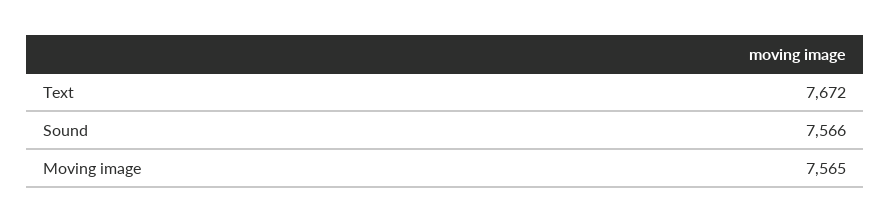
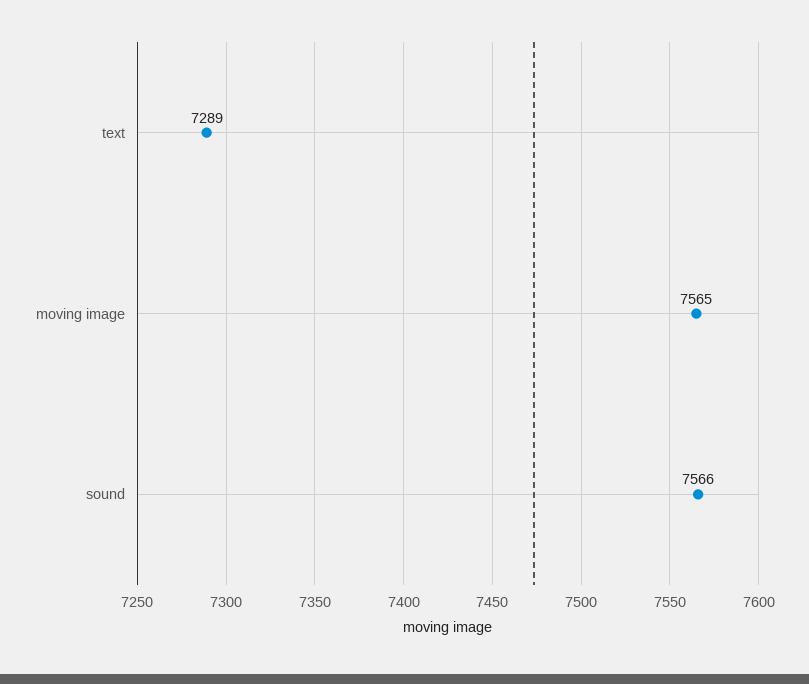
  {
-   "Text": 7672,
+   "Text": 7289,
    "Sound": 7566,
    "Moving image": 7565
  }

